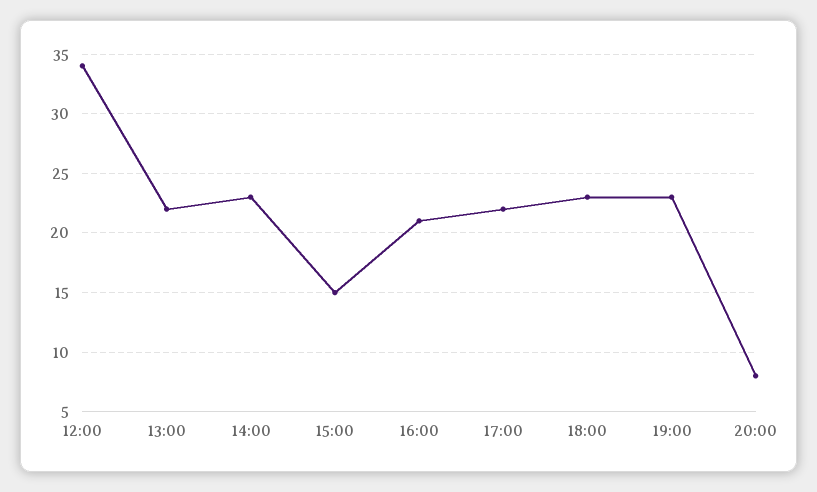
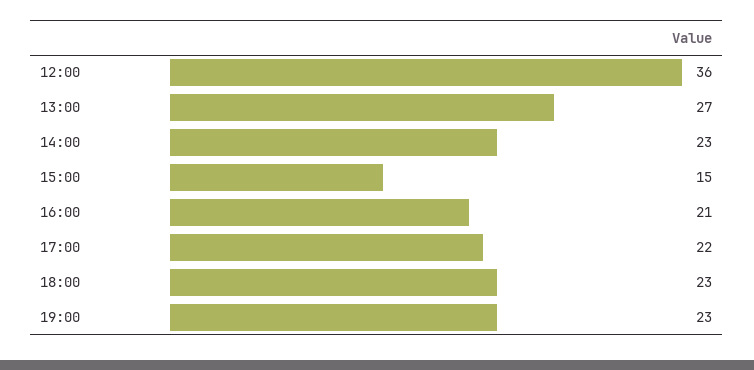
  {
-   "12:00": 34,
+   "12:00": 36,
-   "13:00": 22,
+   "13:00": 27,
    "14:00": 23,
    "15:00": 15,
    "16:00": 21,
    "17:00": 22,
    "18:00": 23,
-   "19:00": 23,
+   "19:00": 23
-   "20:00": 8
  }

